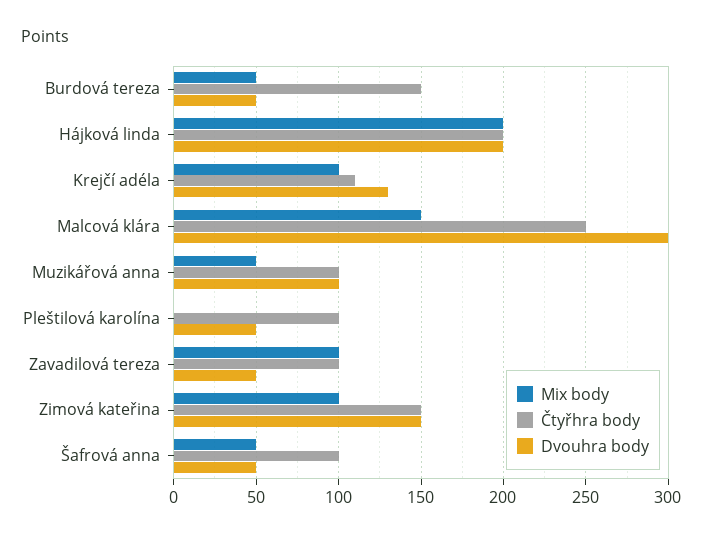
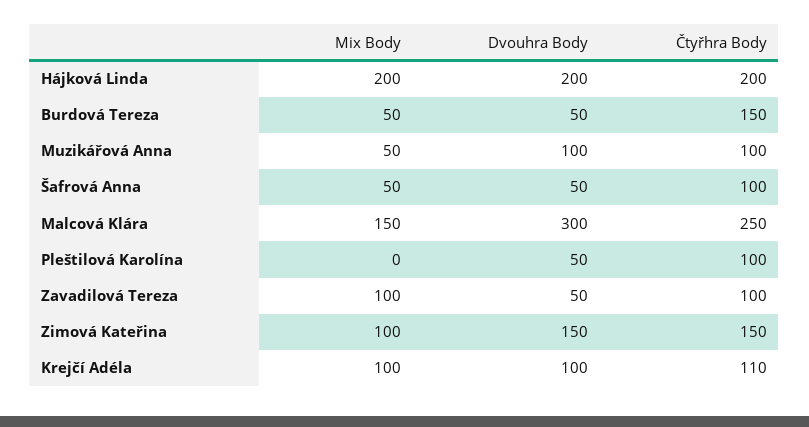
  {
    "Mix body": {
      "Burdová tereza": 50,
      "Hájková linda": 200,
      "Krejčí adéla": 100,
      "Malcová klára": 150,
      "Muzikářová anna": 50,
      "Pleštilová karolína": 0,
      "Zavadilová tereza": 100,
      "Zimová kateřina": 100,
      "Šafrová anna": 50
    },
    "Čtyřhra body": {
      "Burdová tereza": 150,
      "Hájková linda": 200,
      "Krejčí adéla": 110,
      "Malcová klára": 250,
      "Muzikářová anna": 100,
      "Pleštilová karolína": 100,
      "Zavadilová tereza": 100,
      "Zimová kateřina": 150,
      "Šafrová anna": 100
    },
    "Dvouhra body": {
      "Burdová tereza": 50,
      "Hájková linda": 200,
-     "Krejčí adéla": 130,
+     "Krejčí adéla": 100,
      "Malcová klára": 300,
      "Muzikářová anna": 100,
      "Pleštilová karolína": 50,
      "Zavadilová tereza": 50,
      "Zimová kateřina": 150,
      "Šafrová anna": 50
    }
  }

